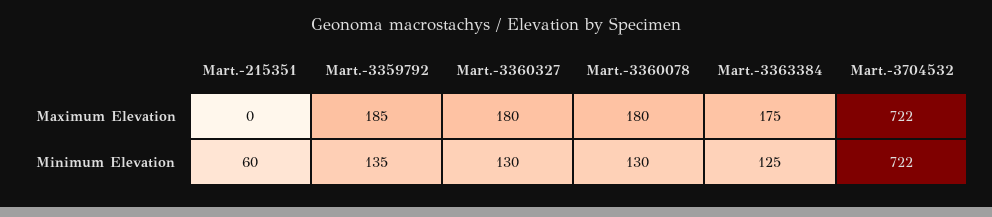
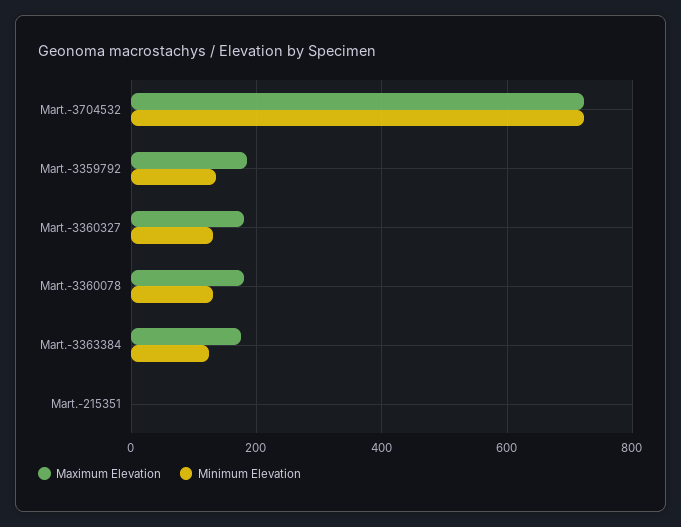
  {
    "Maximum Elevation": {
      "Mart.-215351": 0,
      "Mart.-3359792": 185,
      "Mart.-3360327": 180,
      "Mart.-3360078": 180,
      "Mart.-3363384": 175,
      "Mart.-3704532": 722
    },
    "Minimum Elevation": {
-     "Mart.-215351": 60,
+     "Mart.-215351": 0,
      "Mart.-3359792": 135,
      "Mart.-3360327": 130,
      "Mart.-3360078": 130,
      "Mart.-3363384": 125,
      "Mart.-3704532": 722
    }
  }

